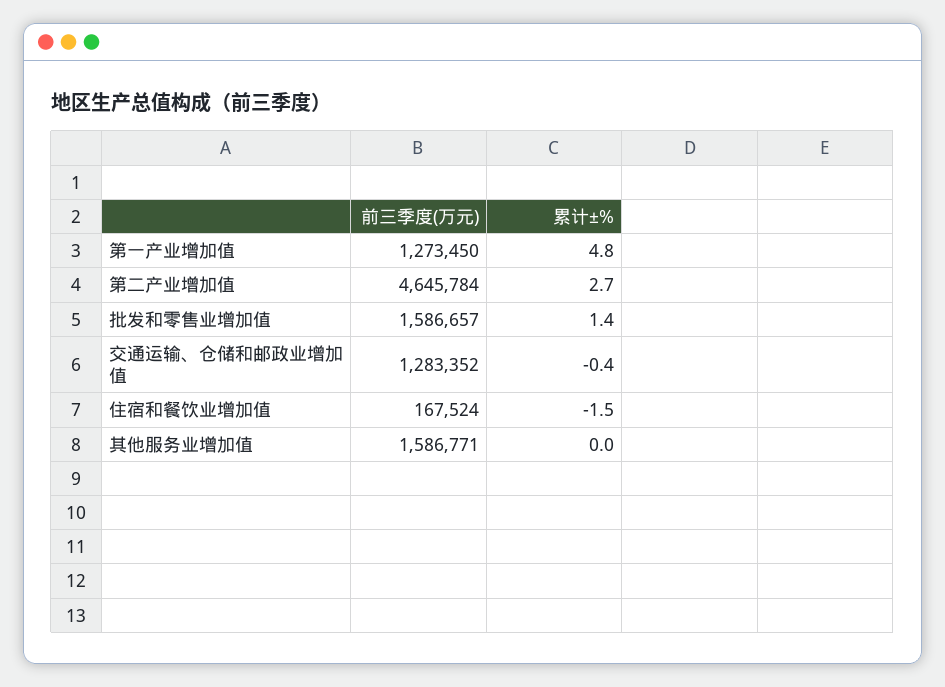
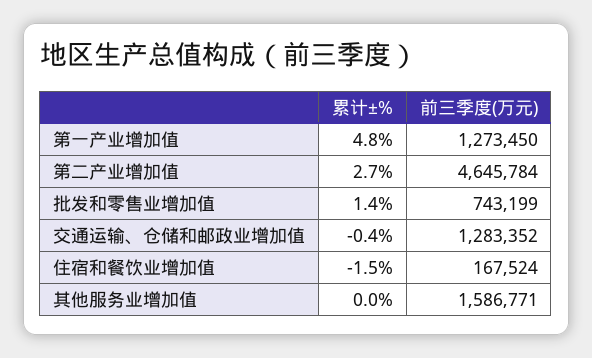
  {
    "前三季度(万元)": {
      "第一产业增加值": 1273450,
      "第二产业增加值": 4645784,
-     "批发和零售业增加值": 1586657,
+     "批发和零售业增加值": 743199,
      "交通运输、仓储和邮政业增加值": 1283352,
      "住宿和餐饮业增加值": 167524,
      "其他服务业增加值": 1586771
    },
    "累计±%": {
      "第一产业增加值": 4.8,
      "第二产业增加值": 2.7,
      "批发和零售业增加值": 1.4,
      "交通运输、仓储和邮政业增加值": -0.4,
      "住宿和餐饮业增加值": -1.5,
      "其他服务业增加值": 0
    }
  }

